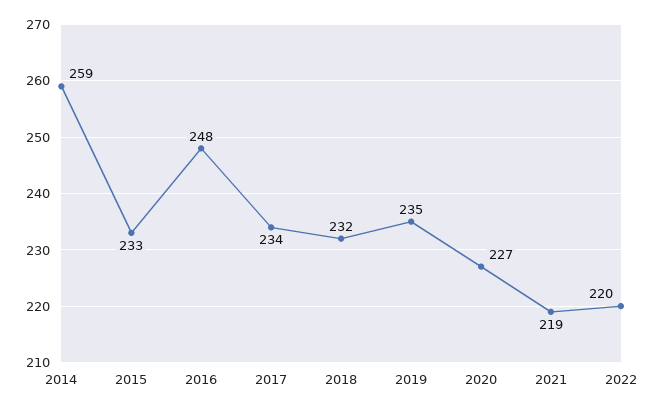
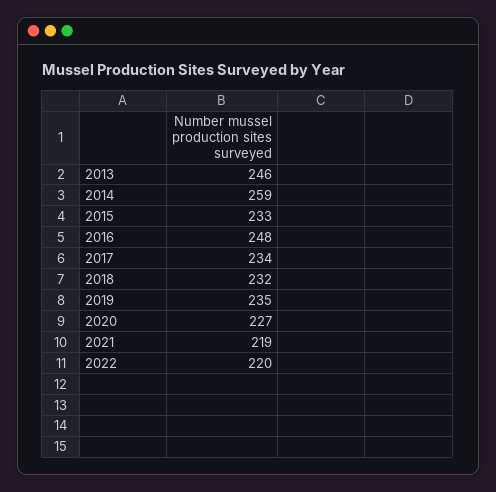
  {
    "2014": 259,
    "2015": 233,
    "2016": 248,
    "2017": 234,
    "2018": 232,
    "2019": 235,
    "2020": 227,
    "2021": 219,
-   "2022": 220
+   "2022": 220,
+   "2013": 246
  }

